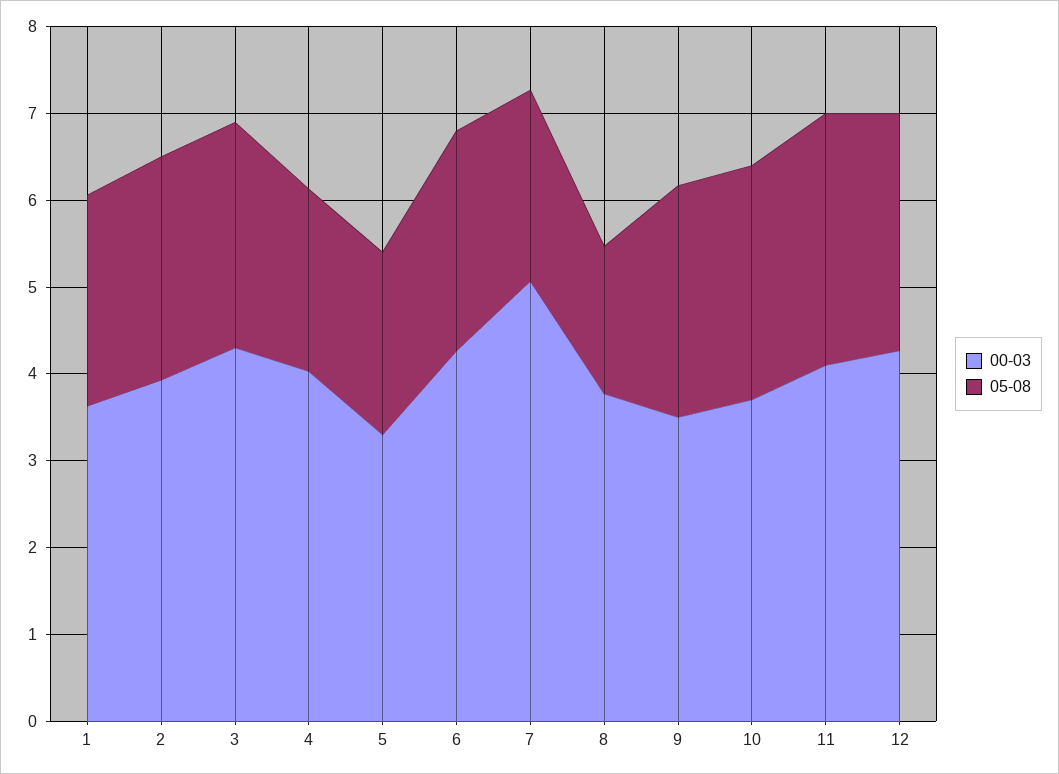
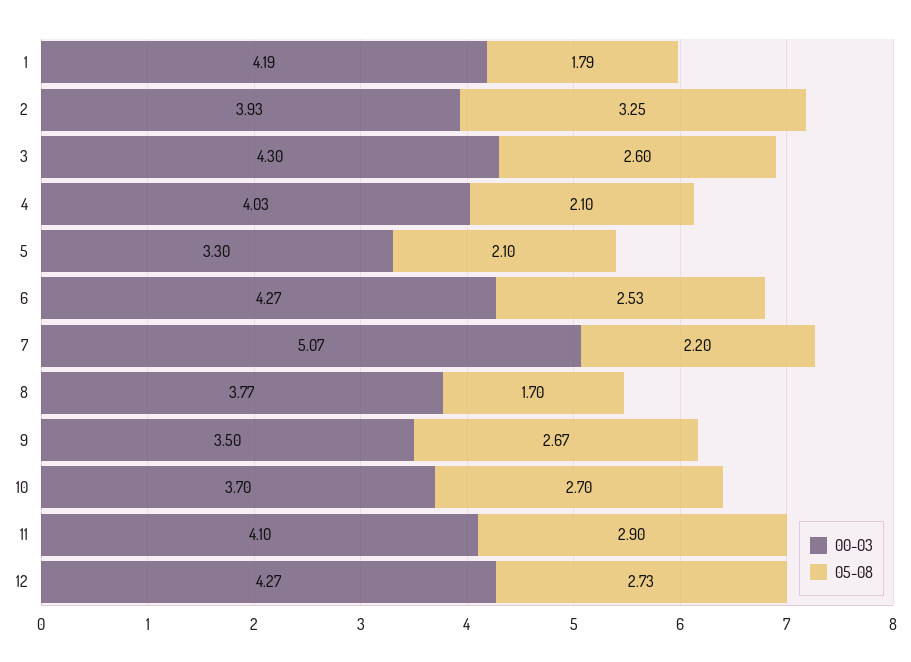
  {
    "00-03": {
-     "1": 3.6,
+     "1": 4.19,
      "2": 3.93,
      "3": 4.3,
      "4": 4.03,
      "5": 3.3,
      "6": 4.27,
      "7": 5.07,
      "8": 3.77,
      "9": 3.5,
      "10": 3.7,
      "11": 4.1,
      "12": 4.27
    },
    "05-08": {
-     "1": 2.4,
+     "1": 1.79,
-     "2": 2.6,
+     "2": 3.25,
      "3": 2.6,
      "4": 2.1,
      "5": 2.1,
      "6": 2.53,
      "7": 2.2,
      "8": 1.7,
      "9": 2.67,
      "10": 2.7,
      "11": 2.9,
      "12": 2.73
    }
  }

